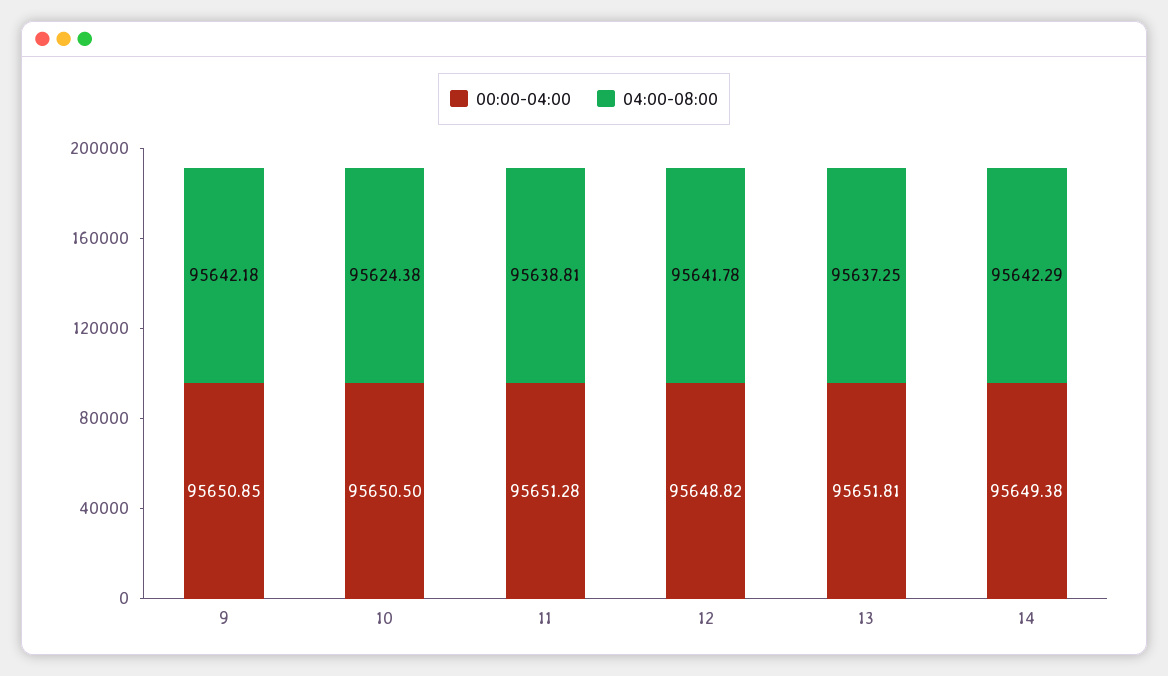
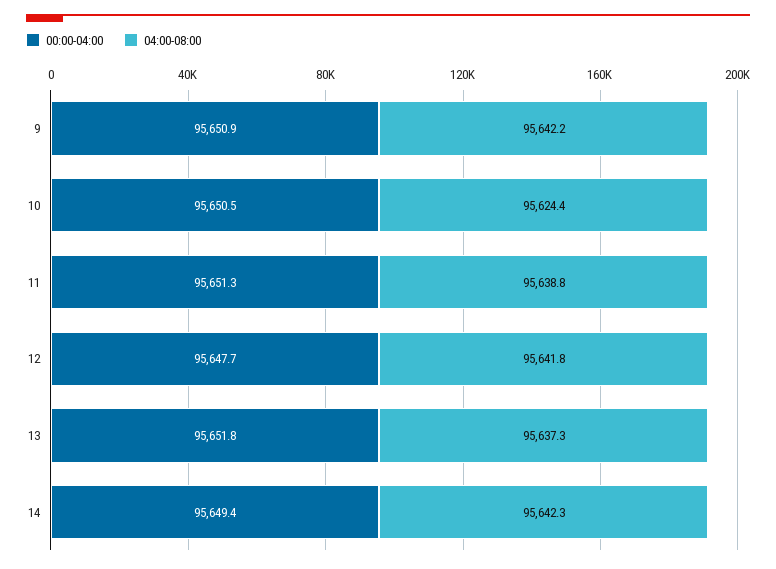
  {
    "00:00-04:00": {
      "9": 95650.85,
      "10": 95650.5,
      "11": 95651.28,
-     "12": 95648.82,
+     "12": 95647.7,
      "13": 95651.81,
      "14": 95649.38
    },
    "04:00-08:00": {
      "9": 95642.18,
      "10": 95624.38,
      "11": 95638.81,
      "12": 95641.78,
      "13": 95637.25,
      "14": 95642.29
    }
  }

